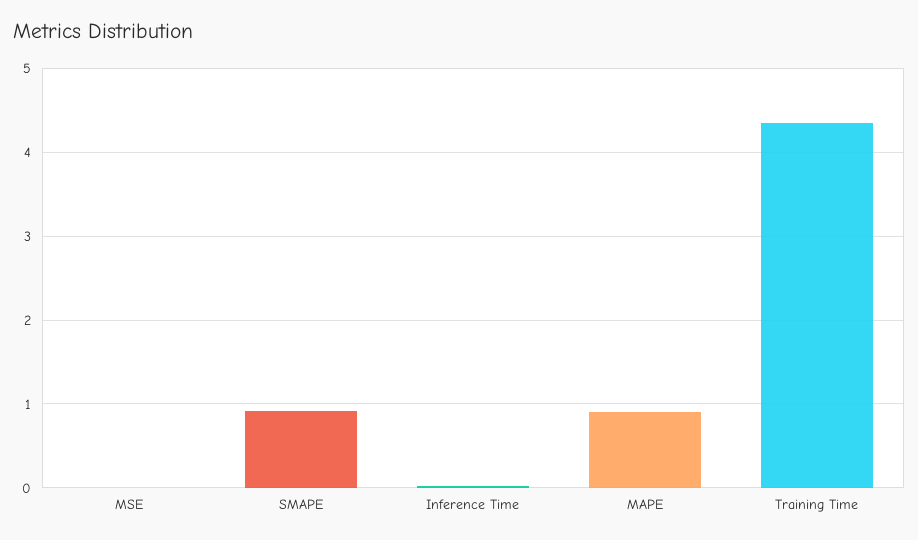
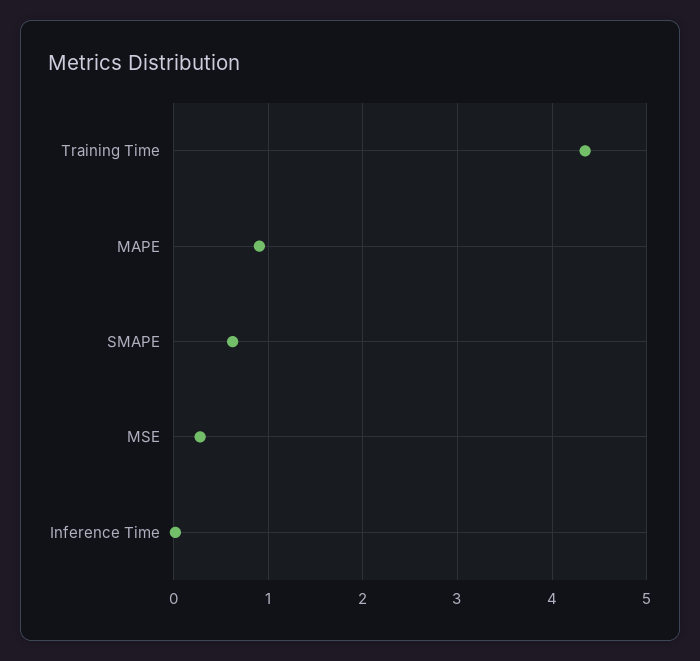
  {
-   "MSE": 0,
+   "MSE": 0.3,
-   "SMAPE": 0.9,
+   "SMAPE": 0.6,
    "Inference Time": 0,
    "MAPE": 0.9,
    "Training Time": 4.4
  }

